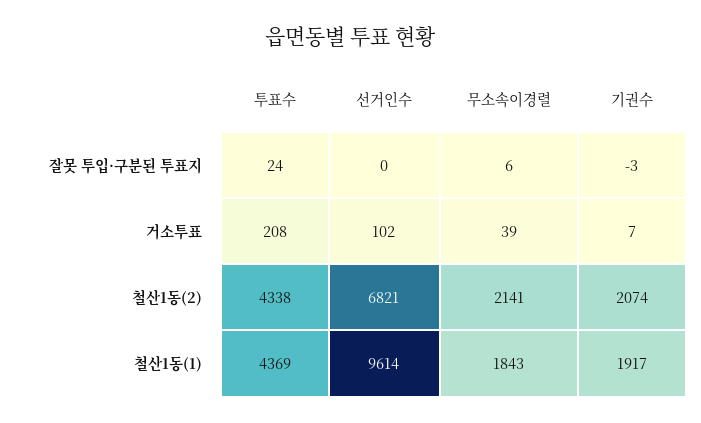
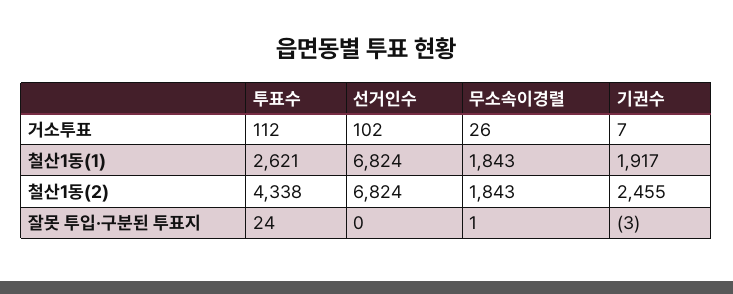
  {
    "투표수": {
      "잘못 투입·구분된 투표지": 24,
-     "거소투표": 208,
+     "거소투표": 112,
      "철산1동(2)": 4338,
-     "철산1동(1)": 4369
+     "철산1동(1)": 2621
    },
    "선거인수": {
      "잘못 투입·구분된 투표지": 0,
      "거소투표": 102,
-     "철산1동(2)": 6821,
+     "철산1동(2)": 6824,
-     "철산1동(1)": 9614
+     "철산1동(1)": 6824
    },
    "무소속이경렬": {
-     "잘못 투입·구분된 투표지": 6,
+     "잘못 투입·구분된 투표지": 1,
-     "거소투표": 39,
+     "거소투표": 26,
-     "철산1동(2)": 2141,
+     "철산1동(2)": 1843,
      "철산1동(1)": 1843
    },
    "기권수": {
      "잘못 투입·구분된 투표지": -3,
      "거소투표": 7,
-     "철산1동(2)": 2074,
+     "철산1동(2)": 2455,
      "철산1동(1)": 1917
    }
  }

